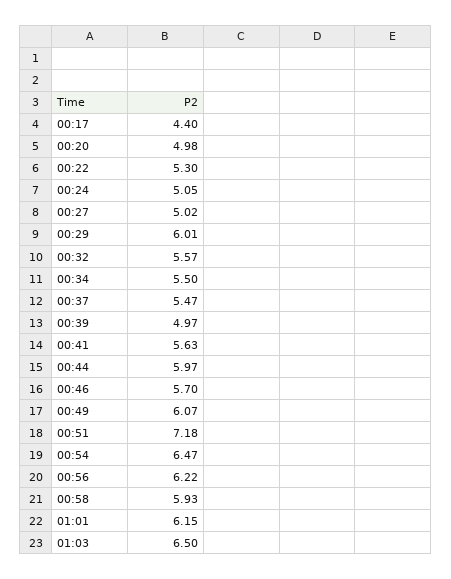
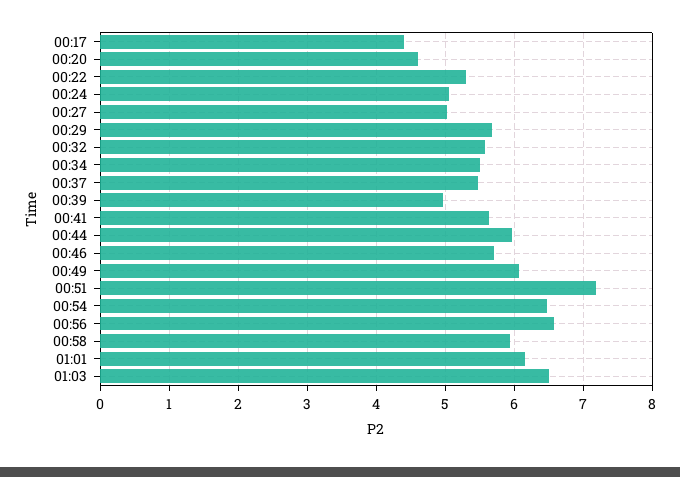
  {
    "00:17": 4.4,
-   "00:20": 4.98,
+   "00:20": 4.6,
    "00:22": 5.3,
    "00:24": 5.05,
    "00:27": 5.02,
-   "00:29": 6.01,
+   "00:29": 5.7,
    "00:32": 5.57,
    "00:34": 5.5,
    "00:37": 5.47,
    "00:39": 4.97,
    "00:41": 5.63,
    "00:44": 5.97,
    "00:46": 5.7,
    "00:49": 6.07,
    "00:51": 7.18,
    "00:54": 6.47,
-   "00:56": 6.22,
+   "00:56": 6.6,
    "00:58": 5.93,
    "01:01": 6.15,
    "01:03": 6.5
  }

